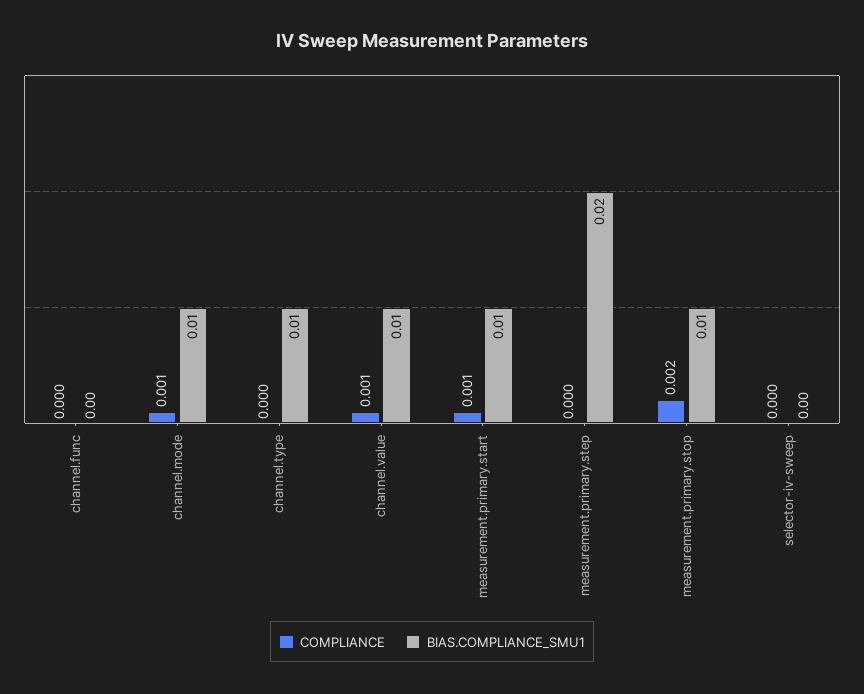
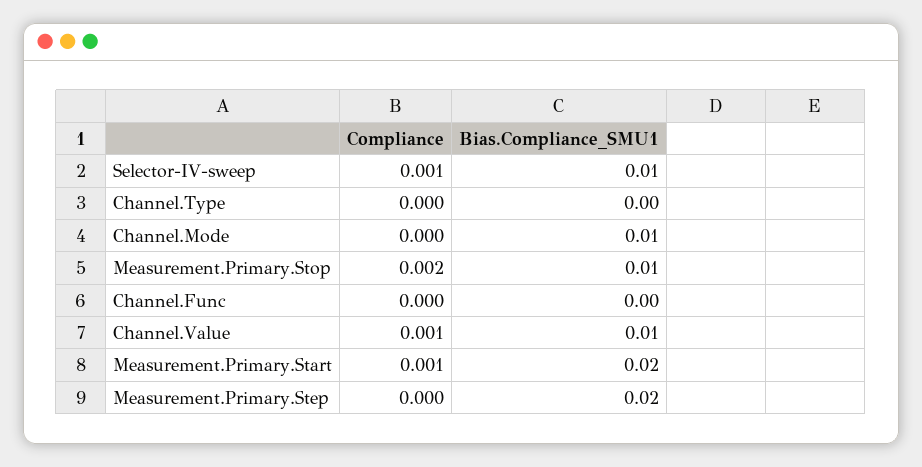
  {
    "COMPLIANCE": {
      "channel.func": 0,
-     "channel.mode": 0.001,
+     "channel.mode": 0,
      "channel.type": 0,
      "channel.value": 0.001,
      "measurement.primary.start": 0.001,
      "measurement.primary.step": 0,
      "measurement.primary.stop": 0.002,
-     "selector-iv-sweep": 0
+     "selector-iv-sweep": 0.001
    },
    "BIAS.COMPLIANCE_SMU1": {
      "channel.func": 0,
      "channel.mode": 0.01,
-     "channel.type": 0.01,
+     "channel.type": 0,
      "channel.value": 0.01,
-     "measurement.primary.start": 0.01,
+     "measurement.primary.start": 0.02,
      "measurement.primary.step": 0.02,
      "measurement.primary.stop": 0.01,
-     "selector-iv-sweep": 0
+     "selector-iv-sweep": 0.01
    }
  }

